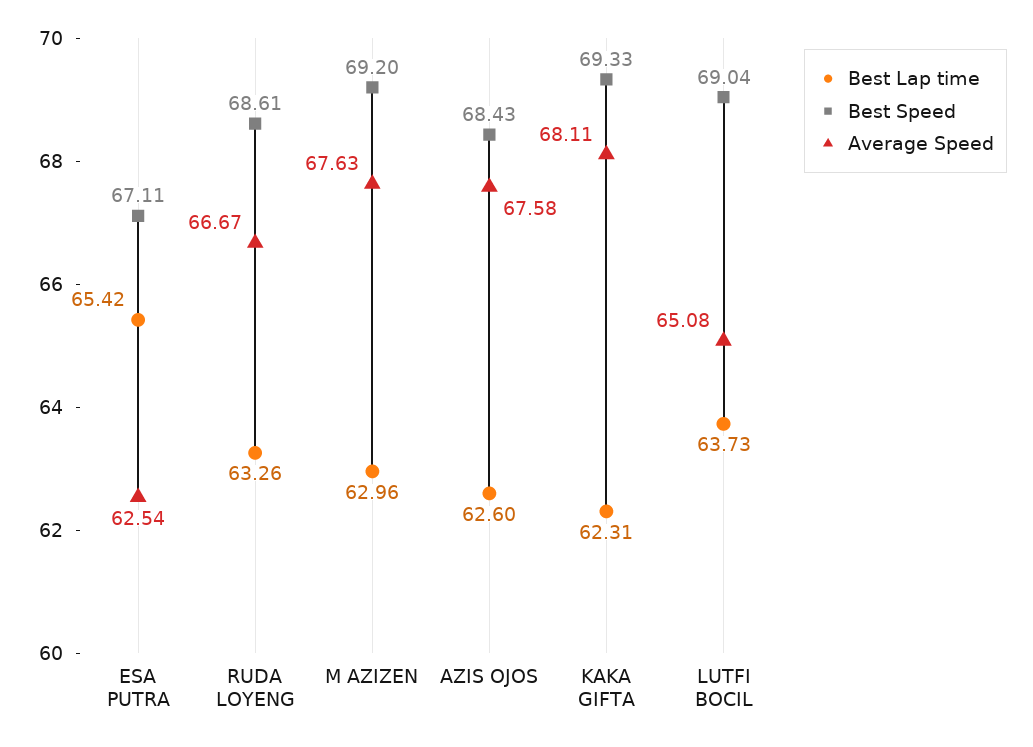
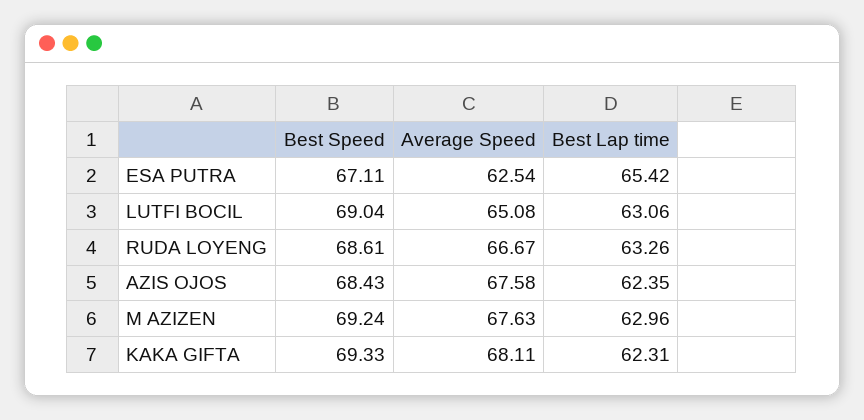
  {
    "Best Lap time": {
      "ESA PUTRA": 65.42,
      "RUDA LOYENG": 63.26,
      "M AZIZEN": 62.96,
-     "AZIS OJOS": 62.6,
+     "AZIS OJOS": 62.35,
      "KAKA GIFTA": 62.31,
-     "LUTFI BOCIL": 63.73
+     "LUTFI BOCIL": 63.06
    },
    "Best Speed": {
      "ESA PUTRA": 67.11,
      "RUDA LOYENG": 68.61,
-     "M AZIZEN": 69.2,
+     "M AZIZEN": 69.24,
      "AZIS OJOS": 68.43,
      "KAKA GIFTA": 69.33,
      "LUTFI BOCIL": 69.04
    },
    "Average Speed": {
      "ESA PUTRA": 62.54,
      "RUDA LOYENG": 66.67,
      "M AZIZEN": 67.63,
      "AZIS OJOS": 67.58,
      "KAKA GIFTA": 68.11,
      "LUTFI BOCIL": 65.08
    }
  }

